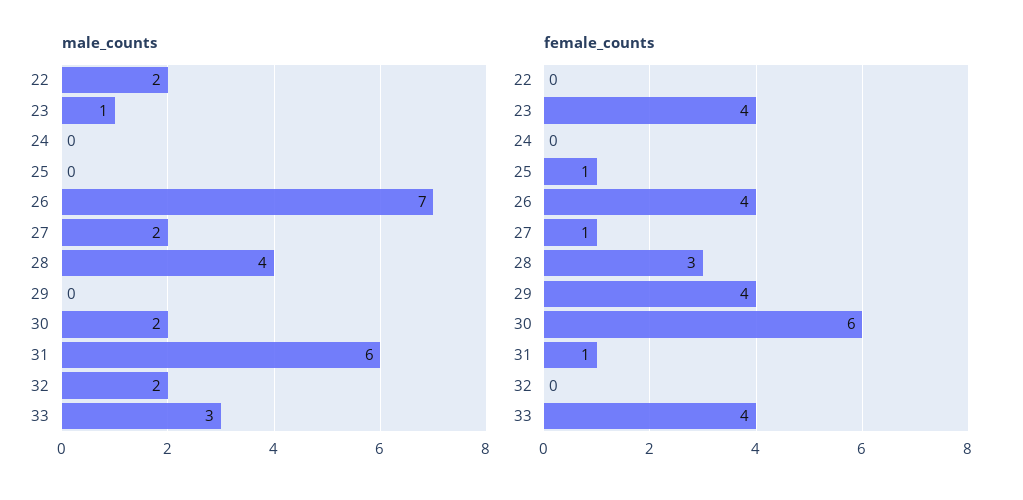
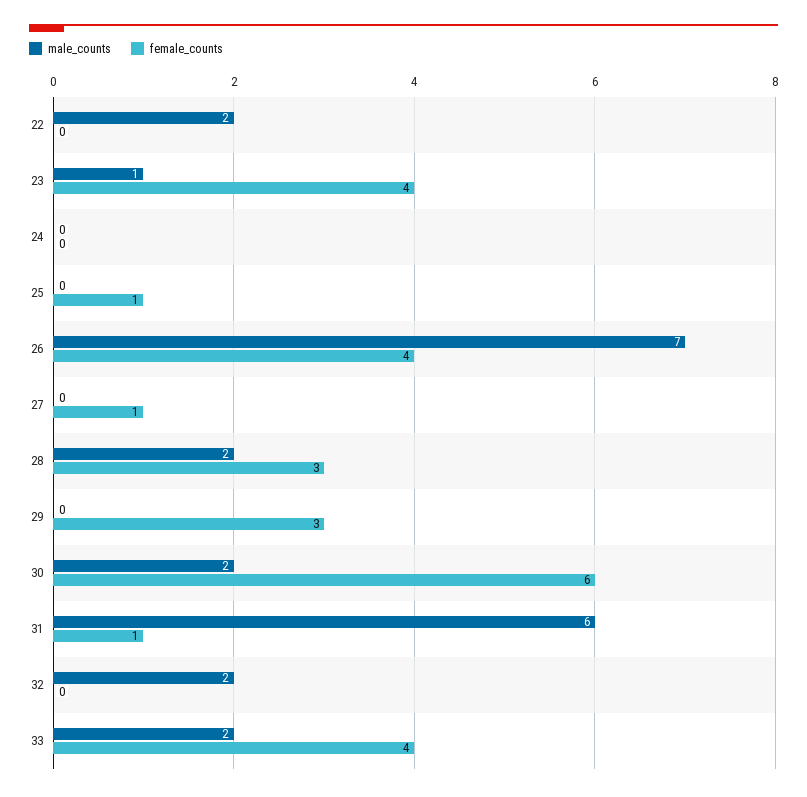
  {
    "male_counts": {
      "22": 2,
      "23": 1,
      "24": 0,
      "25": 0,
      "26": 7,
-     "27": 2,
+     "27": 0,
-     "28": 4,
+     "28": 2,
      "29": 0,
      "30": 2,
      "31": 6,
      "32": 2,
-     "33": 3
+     "33": 2
    },
    "female_counts": {
      "22": 0,
      "23": 4,
      "24": 0,
      "25": 1,
      "26": 4,
      "27": 1,
      "28": 3,
-     "29": 4,
+     "29": 3,
      "30": 6,
      "31": 1,
      "32": 0,
      "33": 4
    }
  }

